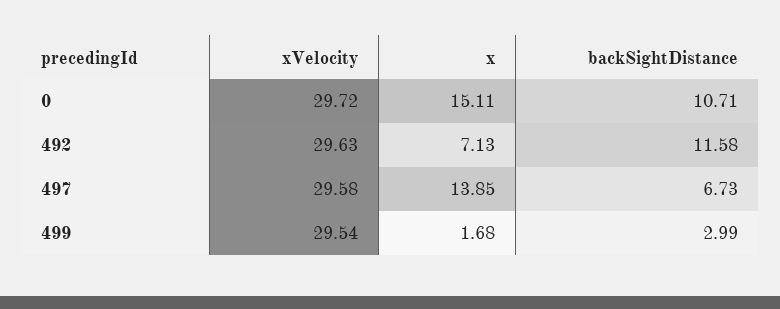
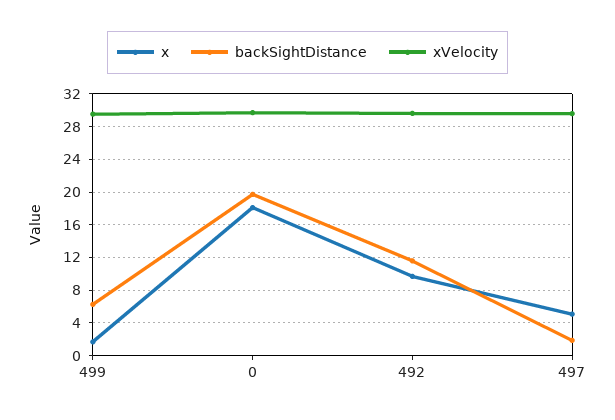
  {
    "xVelocity": {
      "0": 29.72,
      "492": 29.63,
      "497": 29.58,
      "499": 29.54
    },
    "x": {
-     "0": 15.11,
+     "0": 18,
-     "492": 7.13,
+     "492": 10,
-     "497": 13.85,
+     "497": 5,
      "499": 1.68
    },
    "backSightDistance": {
-     "0": 10.71,
+     "0": 20,
      "492": 11.58,
-     "497": 6.73,
+     "497": 2,
-     "499": 2.99
+     "499": 6
    }
  }

